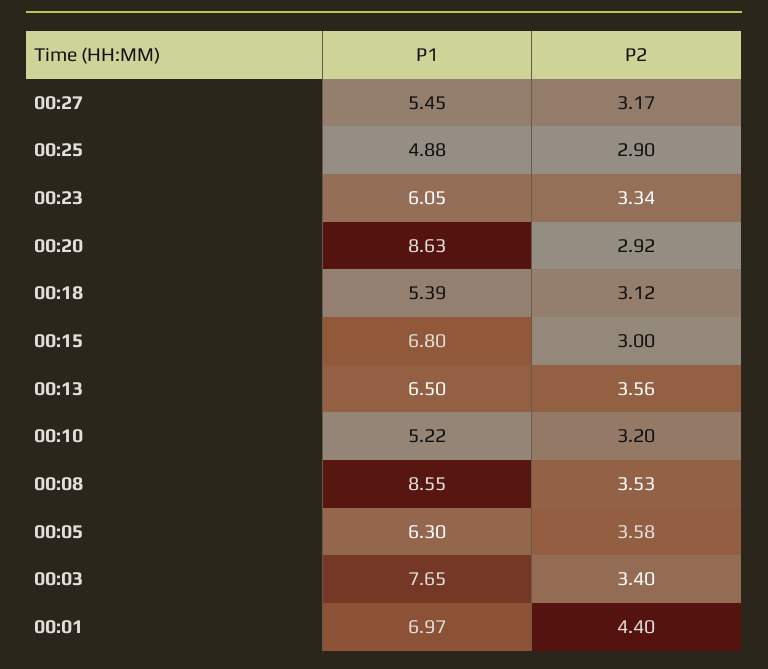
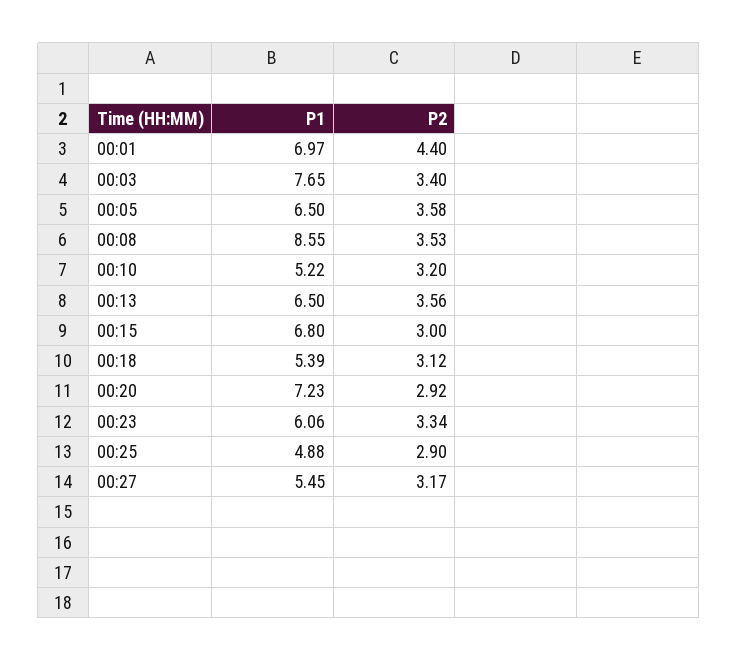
  {
    "P1": {
      "00:27": 5.45,
      "00:25": 4.88,
-     "00:23": 6.05,
+     "00:23": 6.06,
-     "00:20": 8.63,
+     "00:20": 7.23,
      "00:18": 5.39,
      "00:15": 6.8,
      "00:13": 6.5,
      "00:10": 5.22,
      "00:08": 8.55,
-     "00:05": 6.3,
+     "00:05": 6.5,
      "00:03": 7.65,
      "00:01": 6.97
    },
    "P2": {
      "00:27": 3.17,
      "00:25": 2.9,
      "00:23": 3.34,
      "00:20": 2.92,
      "00:18": 3.12,
      "00:15": 3,
      "00:13": 3.56,
      "00:10": 3.2,
      "00:08": 3.53,
      "00:05": 3.58,
      "00:03": 3.4,
      "00:01": 4.4
    }
  }

